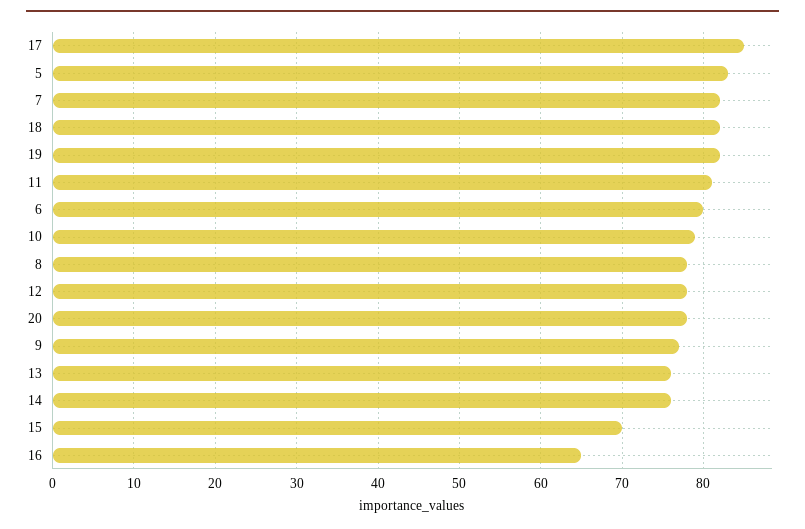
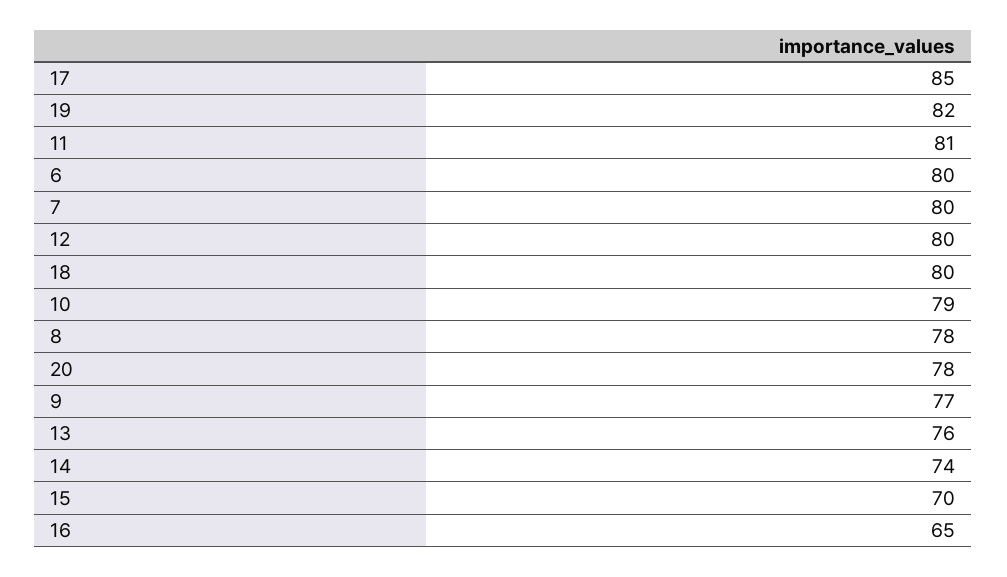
  {
    "17": 85,
-   "5": 83,
-   "7": 82,
+   "7": 80,
-   "18": 82,
+   "18": 80,
    "19": 82,
    "11": 81,
    "6": 80,
    "10": 79,
    "8": 78,
-   "12": 78,
+   "12": 80,
    "20": 78,
    "9": 77,
    "13": 76,
-   "14": 76,
+   "14": 74,
    "15": 70,
    "16": 65
  }

